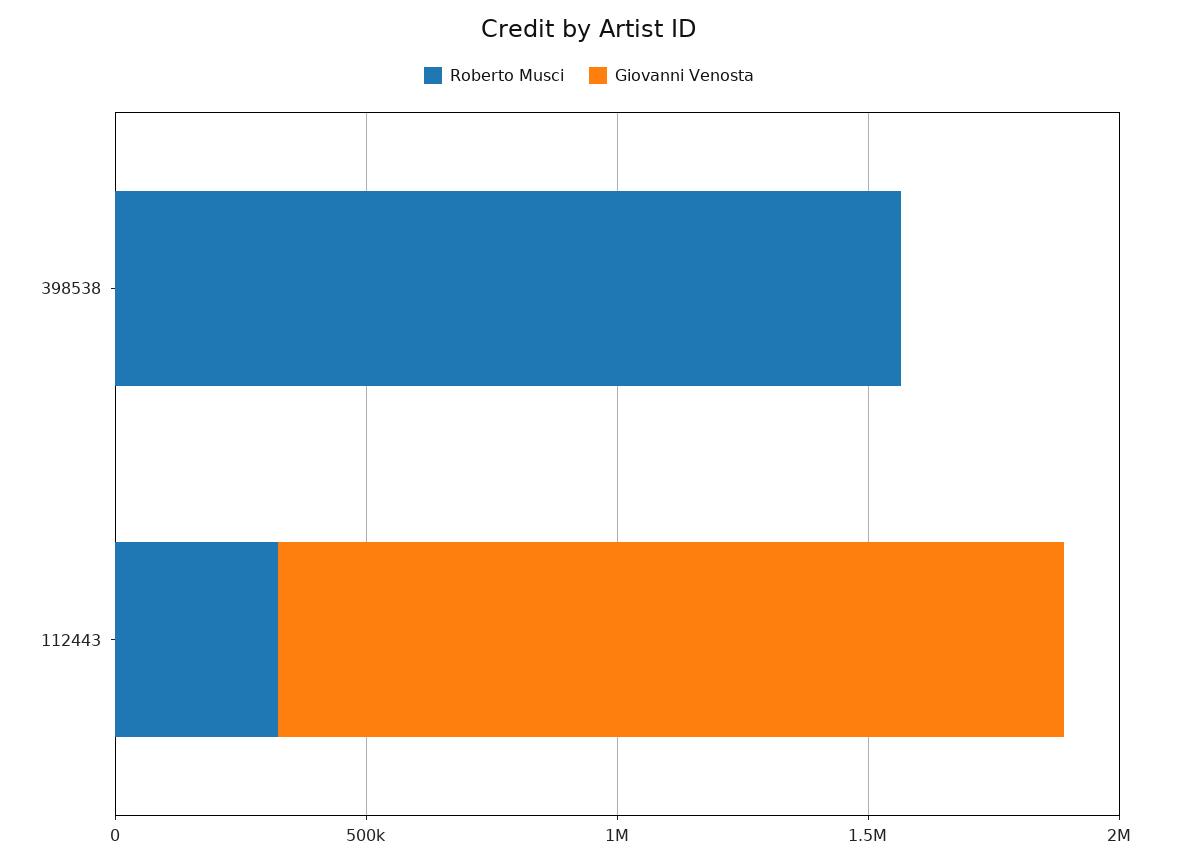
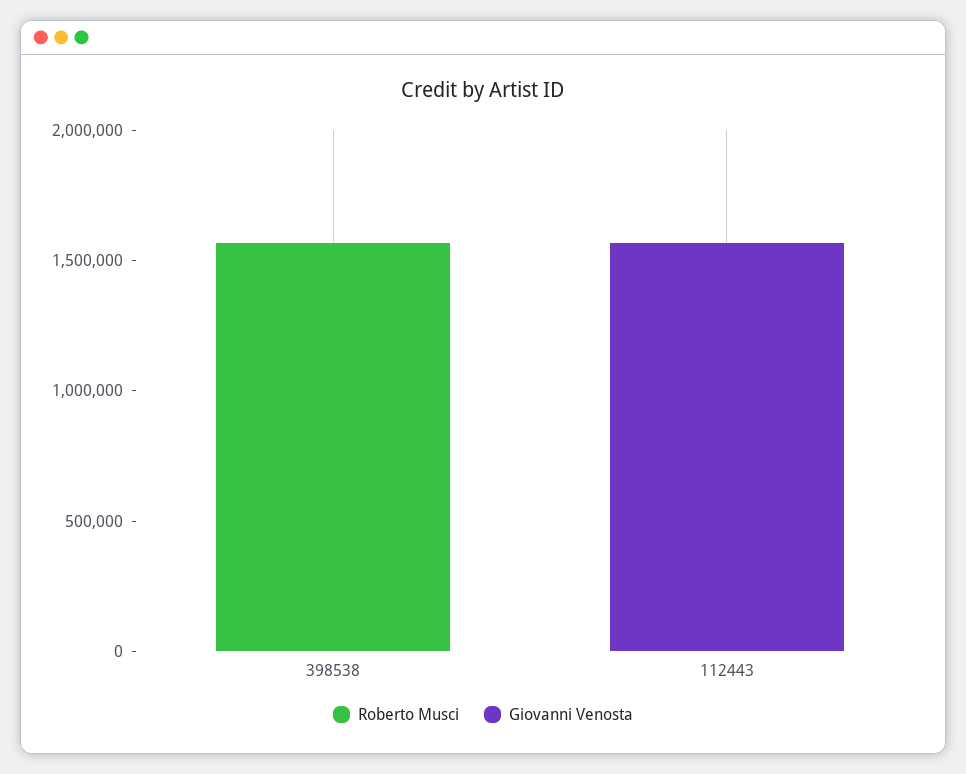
  {
    "Roberto Musci": {
      "398538": 1600000,
-     "112443": 300000
+     "112443": 0
    },
    "Giovanni Venosta": {
      "398538": 0,
      "112443": 1600000
    }
  }

